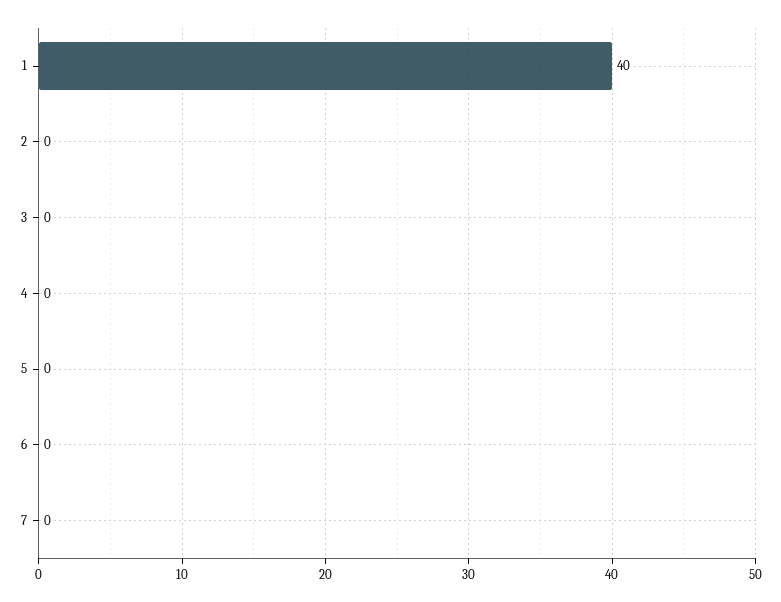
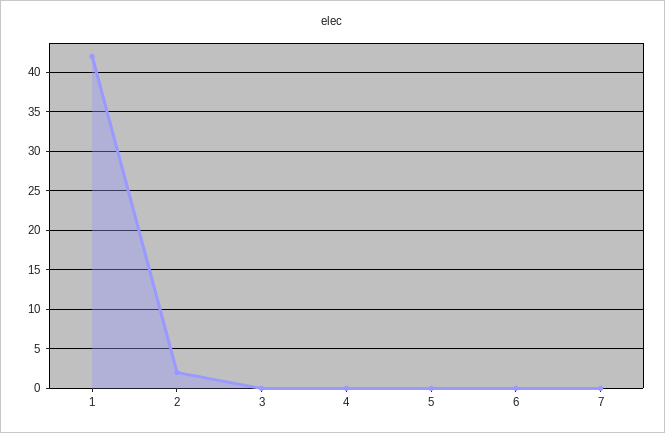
  {
-   "1": 40,
+   "1": 42,
-   "2": 0,
+   "2": 2,
    "3": 0,
    "4": 0,
    "5": 0,
    "6": 0,
    "7": 0
  }

